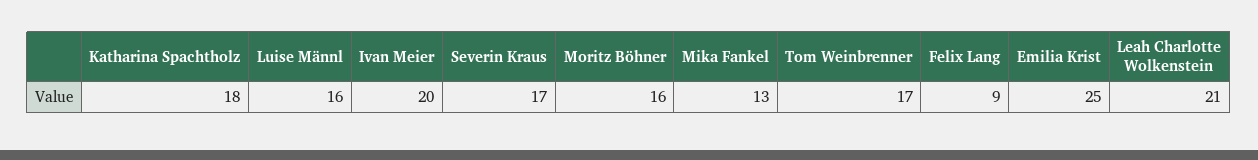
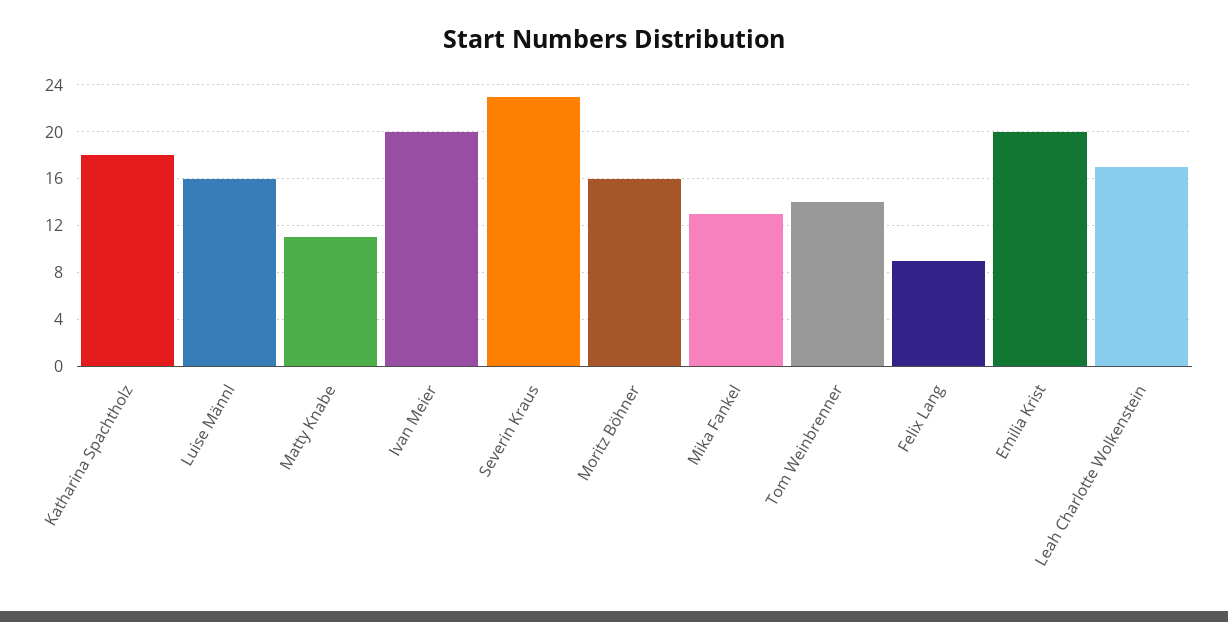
  {
    "Katharina Spachtholz": 18,
    "Luise Männl": 16,
    "Ivan Meier": 20,
-   "Severin Kraus": 17,
+   "Severin Kraus": 23,
    "Moritz Böhner": 16,
    "Mika Fankel": 13,
-   "Tom Weinbrenner": 17,
+   "Tom Weinbrenner": 14,
    "Felix Lang": 9,
-   "Emilia Krist": 25,
+   "Emilia Krist": 20,
-   "Leah Charlotte Wolkenstein": 21
+   "Leah Charlotte Wolkenstein": 17,
+   "Matty Knabe": 11
  }

